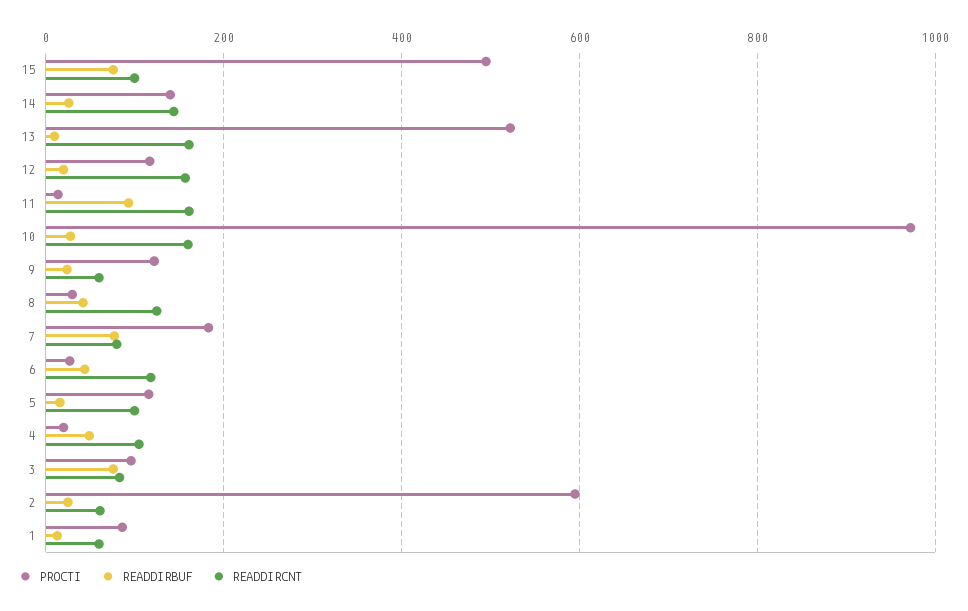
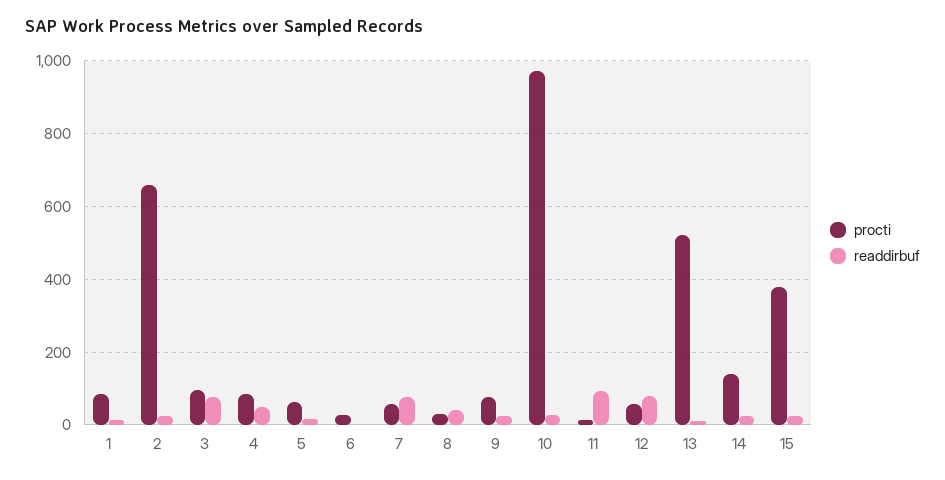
  {
    "PROCTI": {
-     "15": 500,
+     "15": 380,
      "14": 140,
      "13": 520,
-     "12": 120,
+     "12": 60,
      "11": 20,
      "10": 980,
-     "9": 120,
+     "9": 80,
      "8": 40,
-     "7": 180,
+     "7": 60,
      "6": 20,
-     "5": 120,
+     "5": 60,
-     "4": 20,
+     "4": 80,
      "3": 100,
-     "2": 600,
+     "2": 660,
      "1": 80
    },
    "READDIRBUF": {
-     "15": 80,
+     "15": 20,
      "14": 20,
      "13": 20,
-     "12": 20,
+     "12": 80,
      "11": 100,
      "10": 20,
      "9": 20,
      "8": 40,
      "7": 80,
-     "6": 40,
+     "6": 0,
      "5": 20,
      "4": 40,
      "3": 80,
      "2": 20,
      "1": 20
-   },
+   }
-   "READDIRCNT": {
-     "15": 100,
-     "14": 140,
-     "13": 160,
-     "12": 160,
-     "11": 160,
-     "10": 160,
-     "9": 60,
-     "8": 120,
-     "7": 80,
-     "6": 120,
-     "5": 100,
-     "4": 100,
-     "3": 80,
-     "2": 60,
-     "1": 60
-   }
  }

